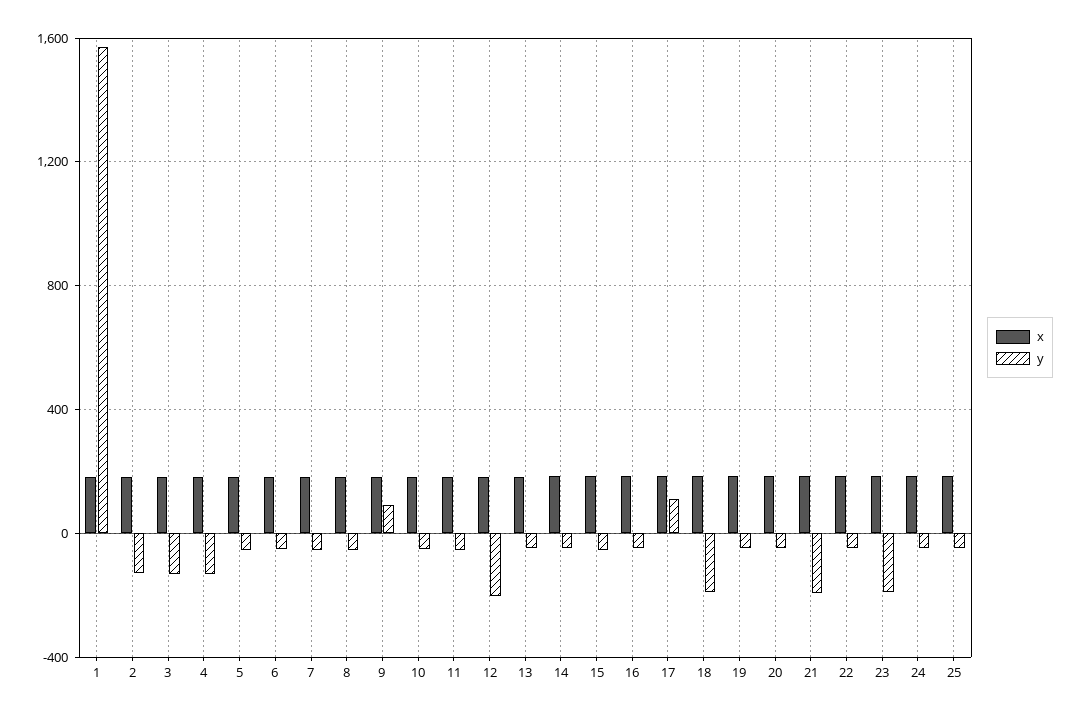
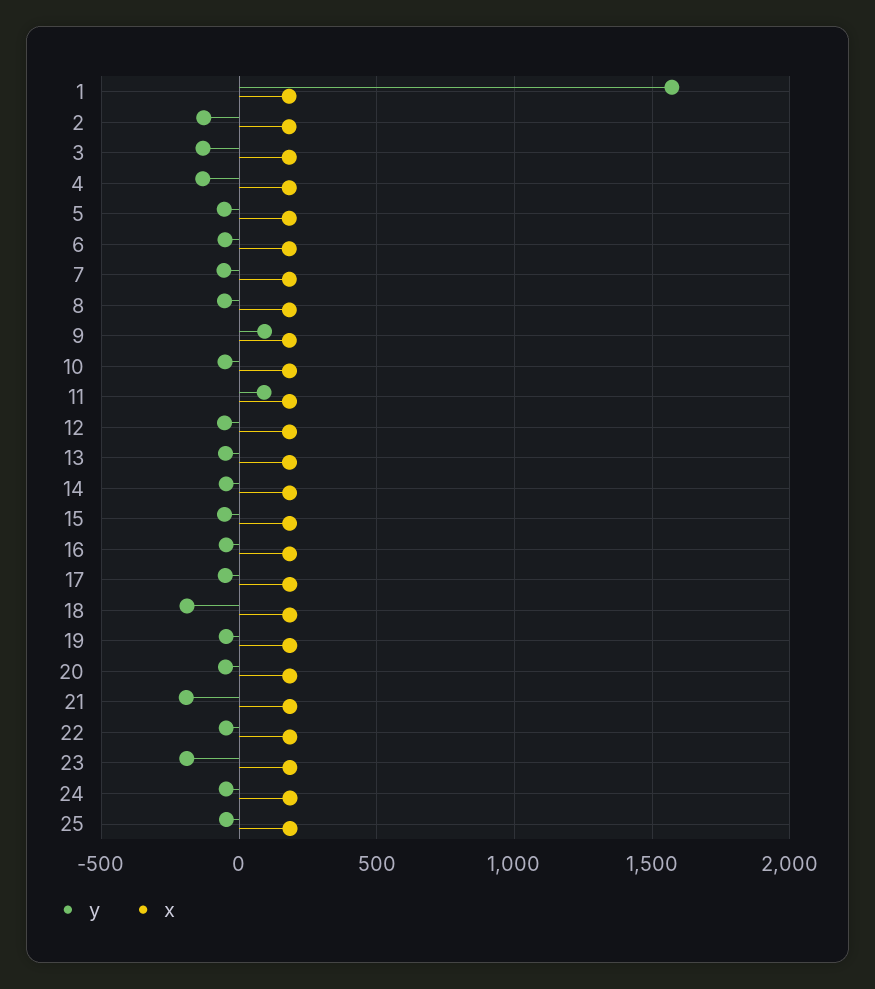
  {
    "x": {
      "1": 200,
      "2": 200,
      "3": 200,
      "4": 200,
      "5": 200,
      "6": 200,
      "7": 200,
      "8": 200,
      "9": 200,
      "10": 200,
      "11": 200,
      "12": 200,
      "13": 200,
      "14": 200,
      "15": 200,
      "16": 200,
      "17": 200,
      "18": 200,
      "19": 200,
      "20": 200,
      "21": 200,
      "22": 200,
      "23": 200,
      "24": 200,
      "25": 200
    },
    "y": {
      "1": 1550,
      "2": -150,
      "3": -150,
      "4": -150,
      "5": -50,
      "6": -50,
      "7": -50,
      "8": -50,
      "9": 100,
      "10": -50,
-     "11": -50,
+     "11": 100,
-     "12": -200,
+     "12": -50,
      "13": -50,
      "14": -50,
      "15": -50,
      "16": -50,
-     "17": 100,
+     "17": -50,
      "18": -200,
      "19": -50,
      "20": -50,
      "21": -200,
      "22": -50,
      "23": -200,
      "24": -50,
      "25": -50
    }
  }

